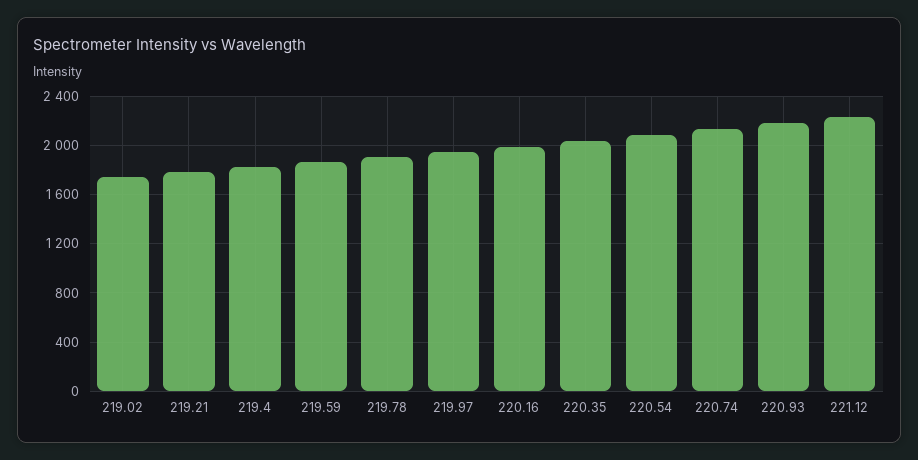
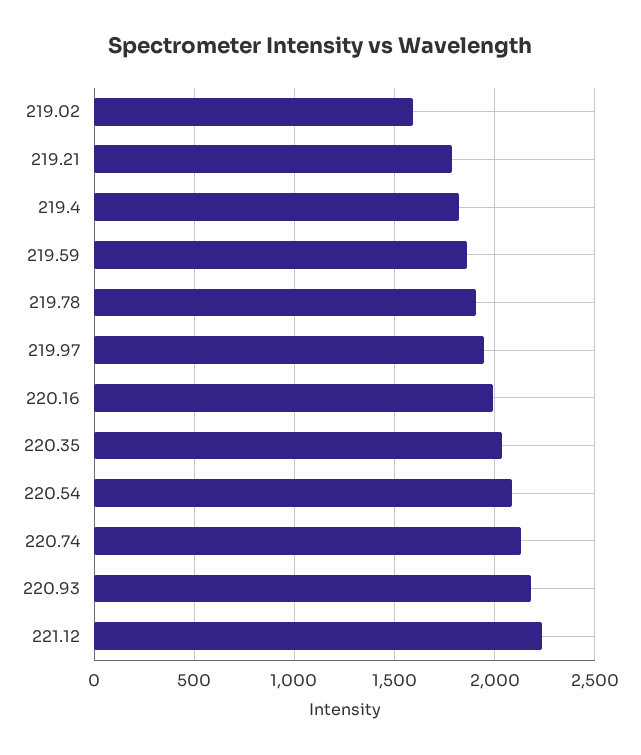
  {
-   "219.02": 1750,
+   "219.02": 1600,
    "219.21": 1800,
    "219.4": 1800,
    "219.59": 1850,
    "219.78": 1900,
    "219.97": 1950,
    "220.16": 2000,
    "220.35": 2050,
    "220.54": 2100,
    "220.74": 2150,
    "220.93": 2200,
    "221.12": 2250
  }

